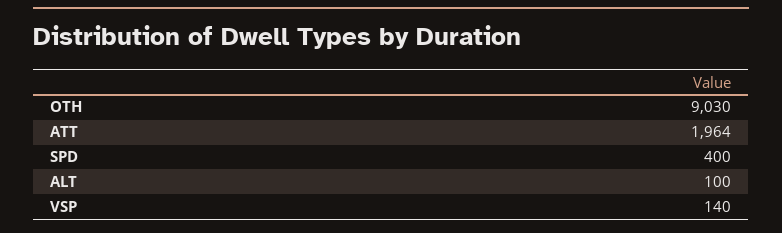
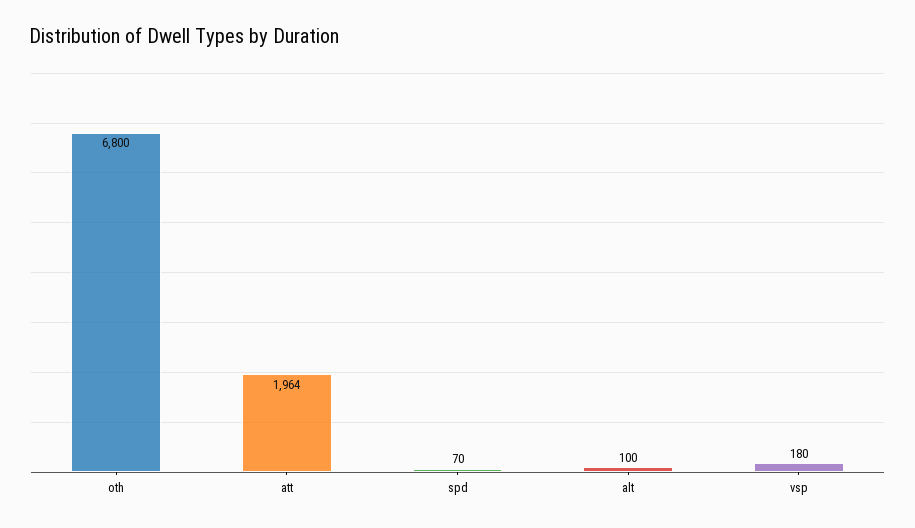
  {
-   "OTH": 9030,
+   "OTH": 6800,
    "ATT": 1964,
-   "SPD": 400,
+   "SPD": 70,
    "ALT": 100,
-   "VSP": 140
+   "VSP": 180
  }

